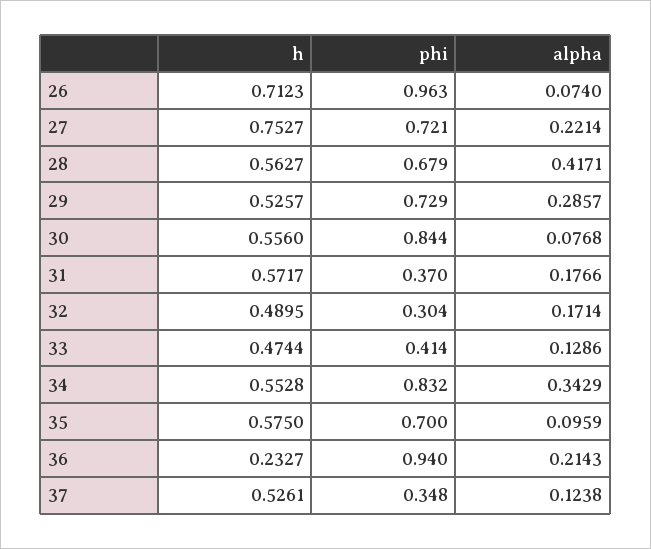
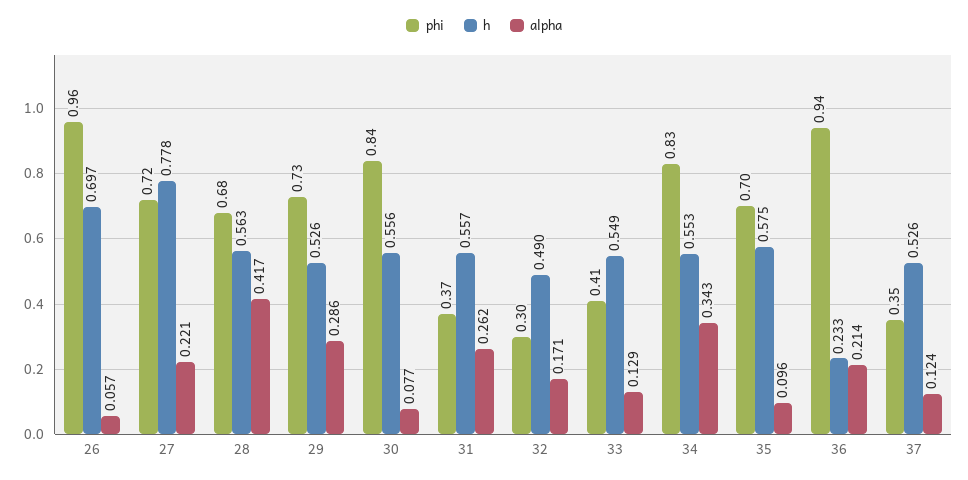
  {
    "h": {
-     "26": 0.7123,
+     "26": 0.697,
-     "27": 0.7527,
+     "27": 0.778,
      "28": 0.5627,
      "29": 0.5257,
      "30": 0.556,
-     "31": 0.5717,
+     "31": 0.557,
      "32": 0.4895,
-     "33": 0.4744,
+     "33": 0.549,
      "34": 0.5528,
      "35": 0.575,
      "36": 0.2327,
      "37": 0.5261
    },
    "phi": {
      "26": 0.963,
      "27": 0.721,
      "28": 0.679,
      "29": 0.729,
      "30": 0.844,
      "31": 0.37,
      "32": 0.304,
      "33": 0.414,
      "34": 0.832,
      "35": 0.7,
      "36": 0.94,
      "37": 0.348
    },
    "alpha": {
-     "26": 0.074,
+     "26": 0.057,
      "27": 0.2214,
      "28": 0.4171,
      "29": 0.2857,
      "30": 0.0768,
-     "31": 0.1766,
+     "31": 0.262,
      "32": 0.1714,
      "33": 0.1286,
      "34": 0.3429,
      "35": 0.0959,
      "36": 0.2143,
      "37": 0.1238
    }
  }

